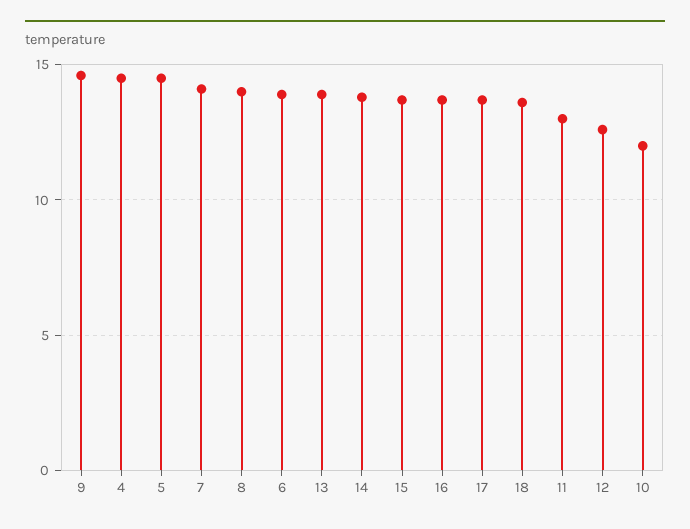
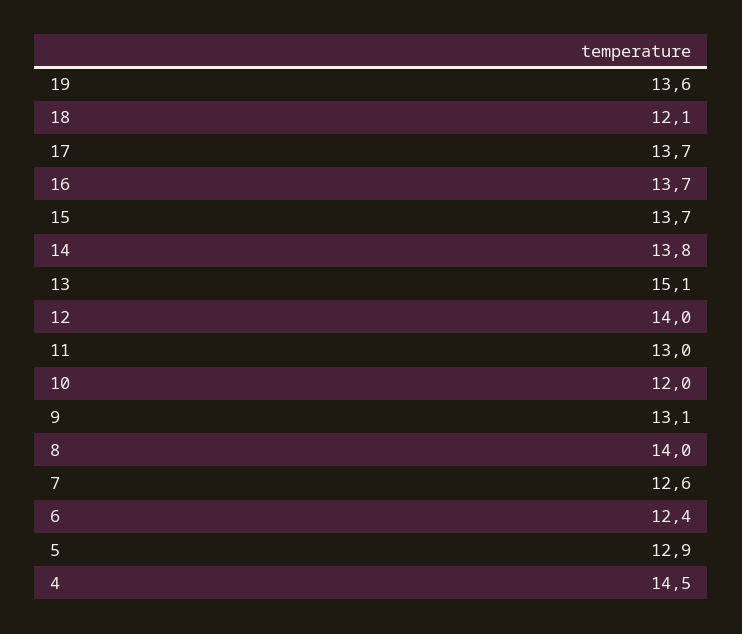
  {
-   "9": 14.5,
+   "9": 13.1,
    "4": 14.5,
-   "5": 14.5,
+   "5": 12.9,
-   "7": 14,
+   "7": 12.6,
    "8": 14,
-   "6": 14,
+   "6": 12.4,
-   "13": 14,
+   "13": 15.1,
    "14": 13.8,
    "15": 13.7,
    "16": 13.7,
    "17": 13.7,
-   "18": 13.5,
+   "18": 12.1,
    "11": 13,
-   "12": 12.5,
+   "12": 14,
-   "10": 12
+   "10": 12,
+   "19": 13.6
  }

